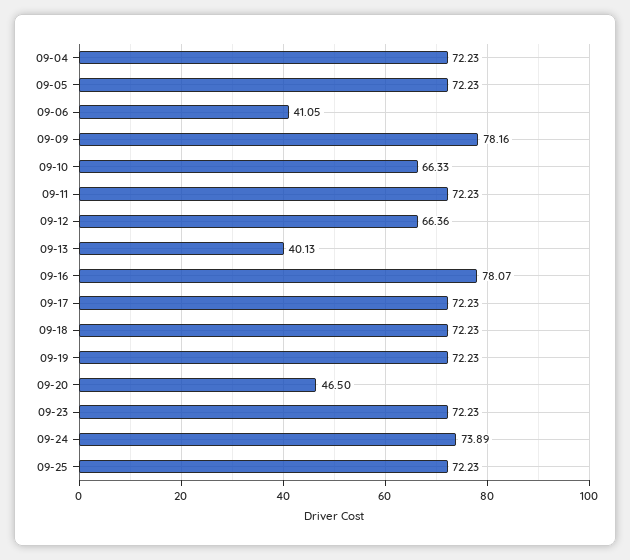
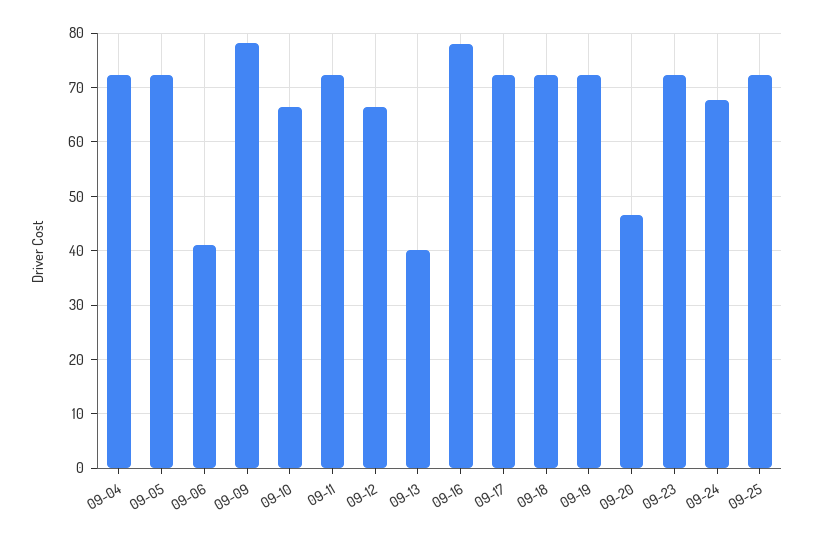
  {
    "09-04": 72.23,
    "09-05": 72.23,
    "09-06": 41.05,
    "09-09": 78.16,
    "09-10": 66.33,
    "09-11": 72.23,
    "09-12": 66.36,
    "09-13": 40.13,
    "09-16": 78.07,
    "09-17": 72.23,
    "09-18": 72.23,
    "09-19": 72.23,
    "09-20": 46.5,
    "09-23": 72.23,
-   "09-24": 73.89,
+   "09-24": 68,
    "09-25": 72.23
  }

